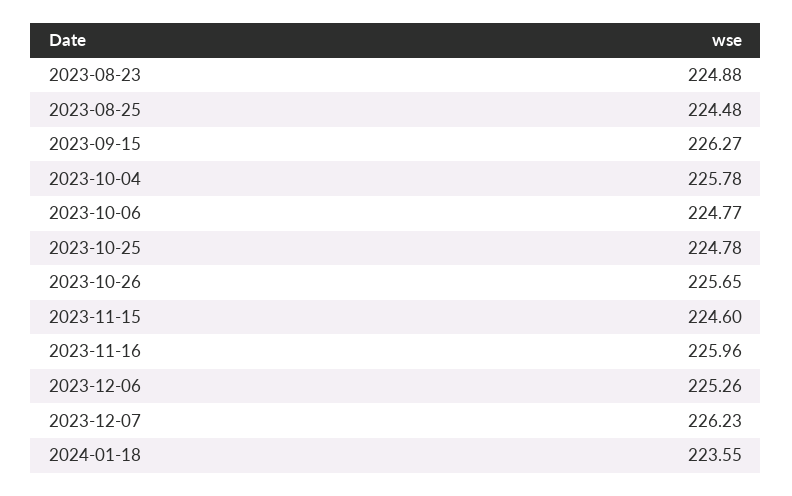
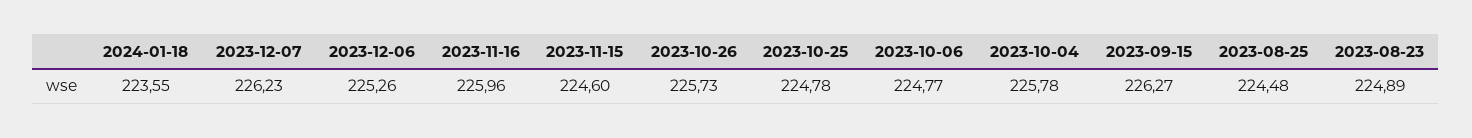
  {
-   "2023-08-23": 224.88,
+   "2023-08-23": 224.89,
    "2023-08-25": 224.48,
    "2023-09-15": 226.27,
    "2023-10-04": 225.78,
    "2023-10-06": 224.77,
    "2023-10-25": 224.78,
-   "2023-10-26": 225.65,
+   "2023-10-26": 225.73,
    "2023-11-15": 224.6,
    "2023-11-16": 225.96,
    "2023-12-06": 225.26,
    "2023-12-07": 226.23,
    "2024-01-18": 223.55
  }

